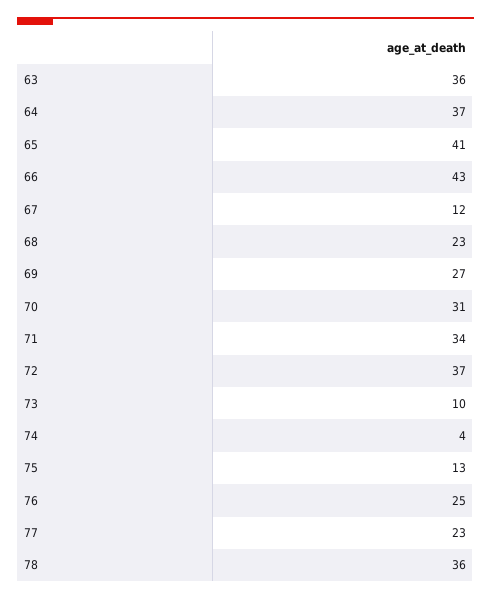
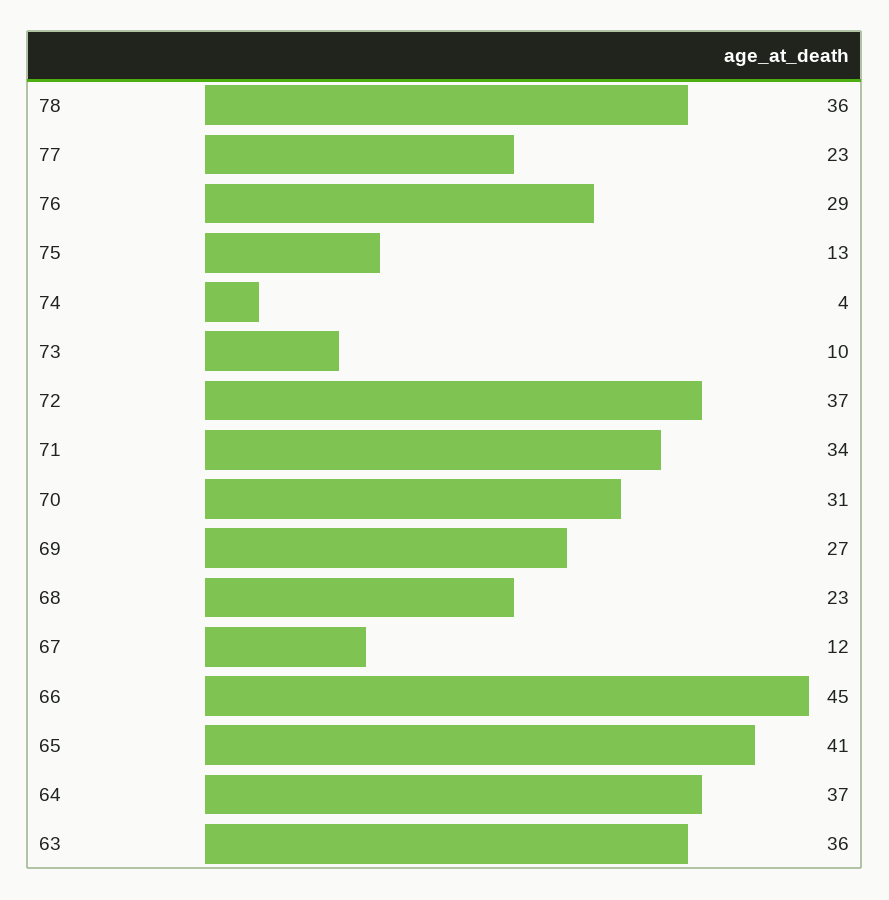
  {
    "63": 36,
    "64": 37,
    "65": 41,
-   "66": 43,
+   "66": 45,
    "67": 12,
    "68": 23,
    "69": 27,
    "70": 31,
    "71": 34,
    "72": 37,
    "73": 10,
    "74": 4,
    "75": 13,
-   "76": 25,
+   "76": 29,
    "77": 23,
    "78": 36
  }

